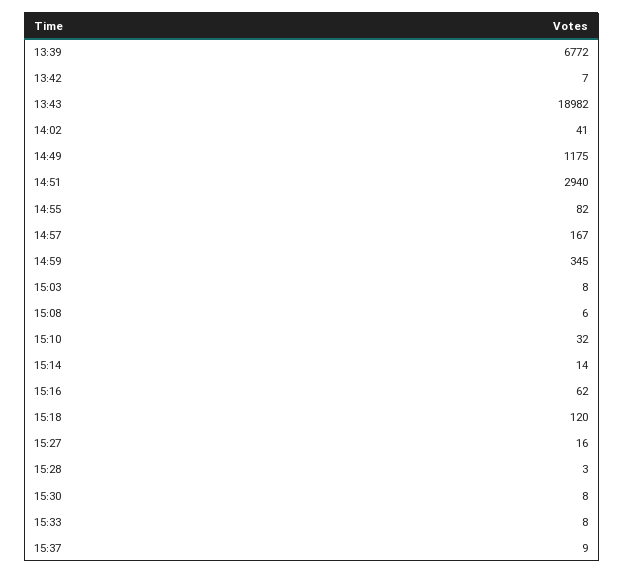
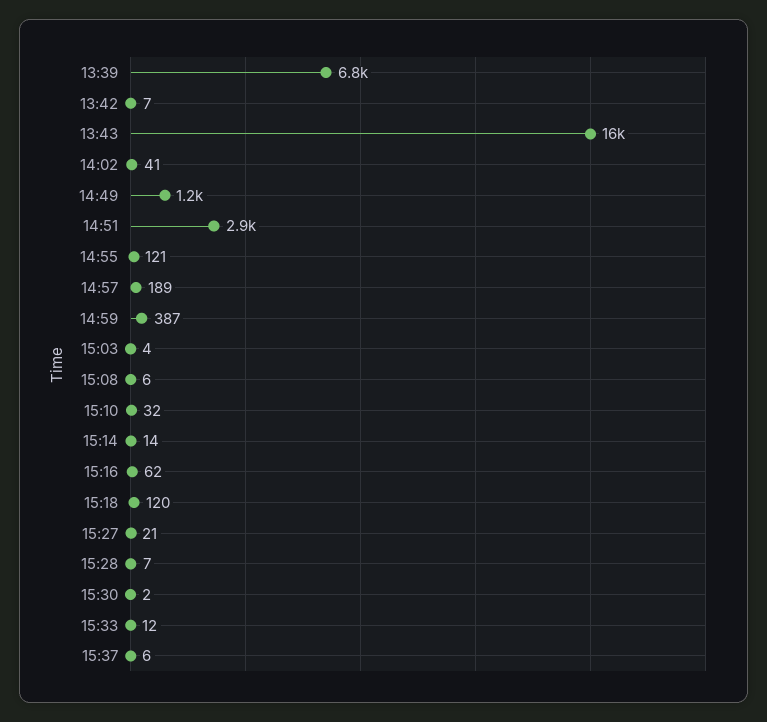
  {
    "13:39": 6772,
    "13:42": 7,
-   "13:43": 18982,
+   "13:43": 16000,
    "14:02": 41,
    "14:49": 1175,
    "14:51": 2940,
-   "14:55": 82,
+   "14:55": 121,
-   "14:57": 167,
+   "14:57": 189,
-   "14:59": 345,
+   "14:59": 387,
-   "15:03": 8,
+   "15:03": 4,
    "15:08": 6,
    "15:10": 32,
    "15:14": 14,
    "15:16": 62,
    "15:18": 120,
-   "15:27": 16,
+   "15:27": 21,
-   "15:28": 3,
+   "15:28": 7,
-   "15:30": 8,
+   "15:30": 2,
-   "15:33": 8,
+   "15:33": 12,
-   "15:37": 9
+   "15:37": 6
  }

